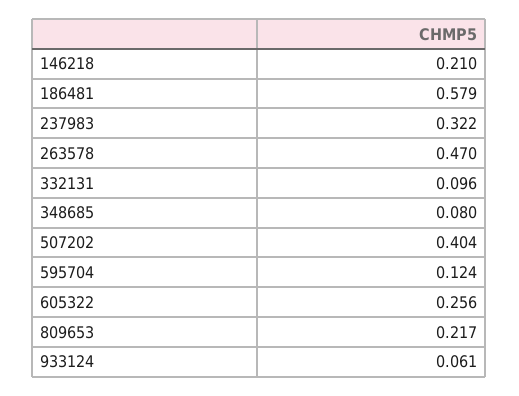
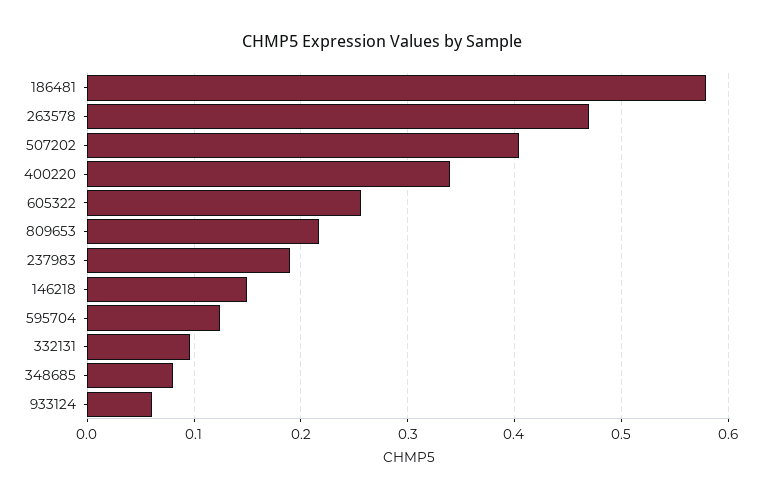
  {
-   "146218": 0.21,
+   "146218": 0.15,
    "186481": 0.579,
-   "237983": 0.322,
+   "237983": 0.19,
    "263578": 0.47,
    "332131": 0.096,
    "348685": 0.08,
    "507202": 0.404,
    "595704": 0.124,
    "605322": 0.256,
    "809653": 0.217,
-   "933124": 0.061
+   "933124": 0.061,
+   "400220": 0.34
  }

